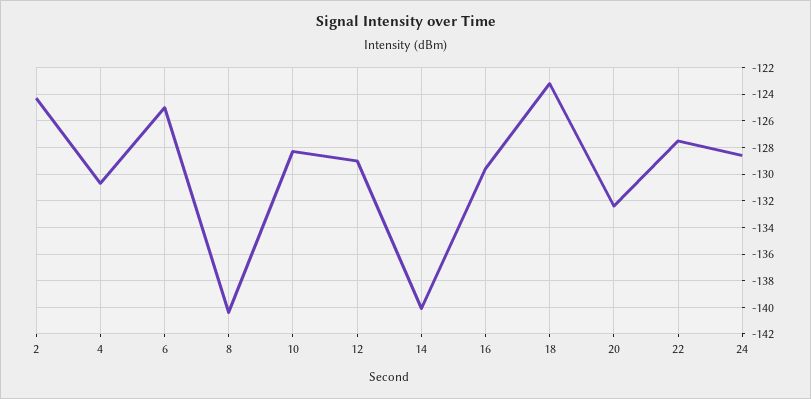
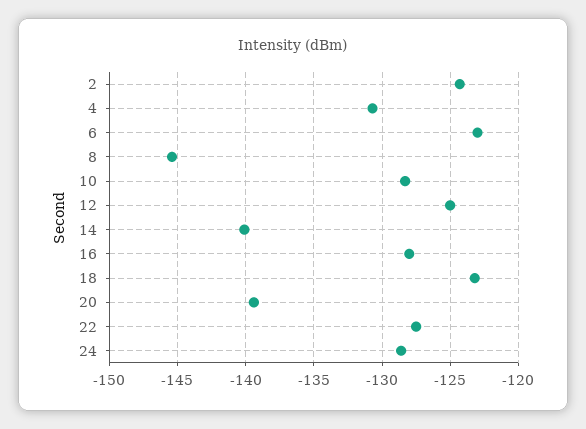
  {
    "2": -124.5,
    "4": -130.5,
-   "6": -125,
+   "6": -123,
-   "8": -140.5,
+   "8": -145.5,
    "10": -128.5,
-   "12": -129,
+   "12": -125,
    "14": -140,
-   "16": -129.5,
+   "16": -128,
    "18": -123,
-   "20": -132.5,
+   "20": -139.5,
    "22": -127.5,
    "24": -128.5
  }

